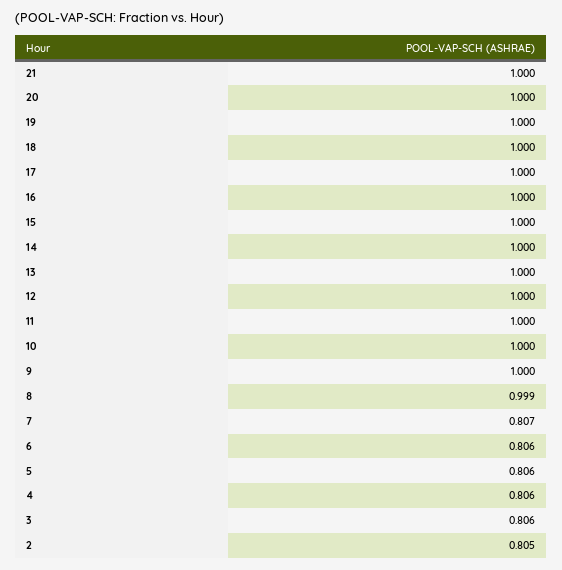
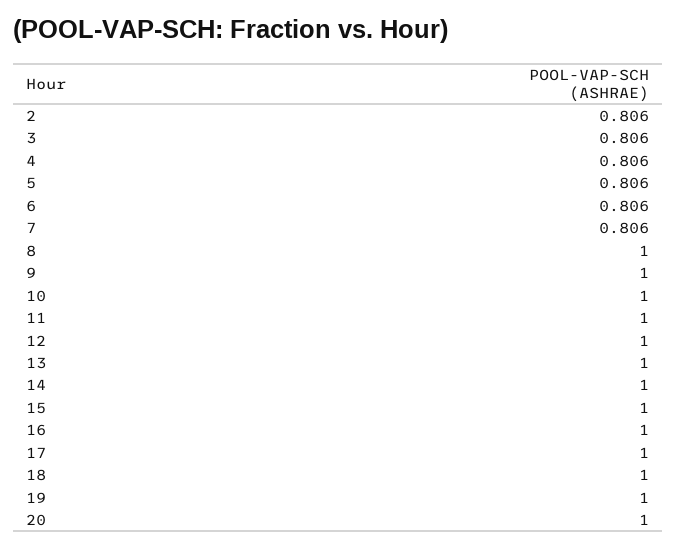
  {
-   "21": 1,
    "20": 1,
    "19": 1,
    "18": 1,
    "17": 1,
    "16": 1,
    "15": 1,
    "14": 1,
    "13": 1,
    "12": 1,
    "11": 1,
    "10": 1,
    "9": 1,
-   "8": 0.999,
+   "8": 1,
-   "7": 0.807,
+   "7": 0.806,
    "6": 0.806,
    "5": 0.806,
    "4": 0.806,
    "3": 0.806,
-   "2": 0.805
+   "2": 0.806
  }

